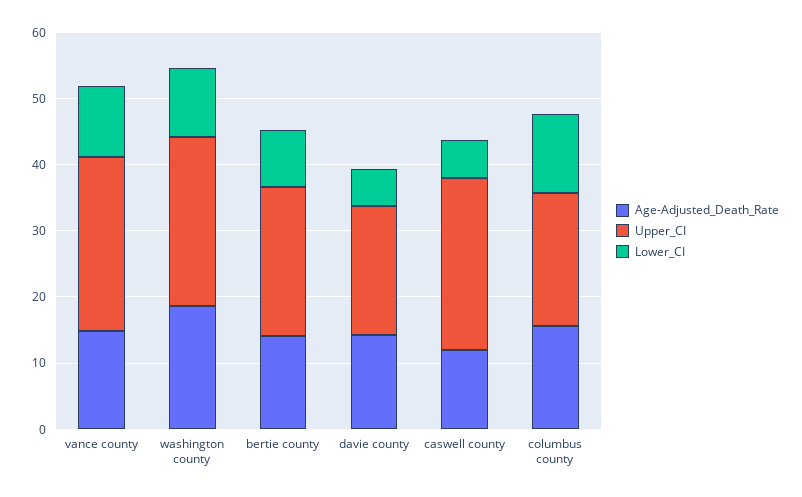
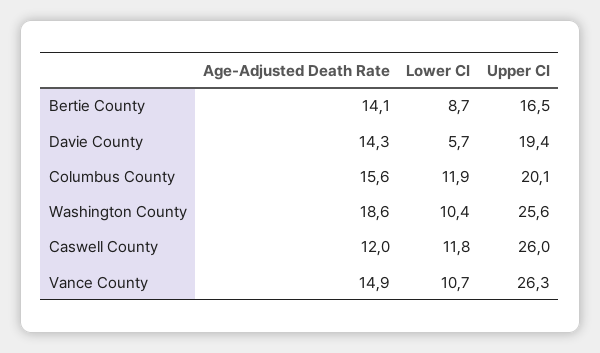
  {
    "Age-Adjusted_Death_Rate": {
      "vance county": 14.9,
      "washington county": 18.6,
      "bertie county": 14.1,
      "davie county": 14.3,
      "caswell county": 12,
      "columbus county": 15.6
    },
    "Upper_CI": {
      "vance county": 26.3,
      "washington county": 25.6,
-     "bertie county": 22,
+     "bertie county": 16.5,
      "davie county": 19.4,
      "caswell county": 26,
      "columbus county": 20.1
    },
    "Lower_CI": {
      "vance county": 10.7,
      "washington county": 10.4,
      "bertie county": 8.7,
      "davie county": 5.7,
-     "caswell county": 6,
+     "caswell county": 11.8,
      "columbus county": 11.9
    }
  }

